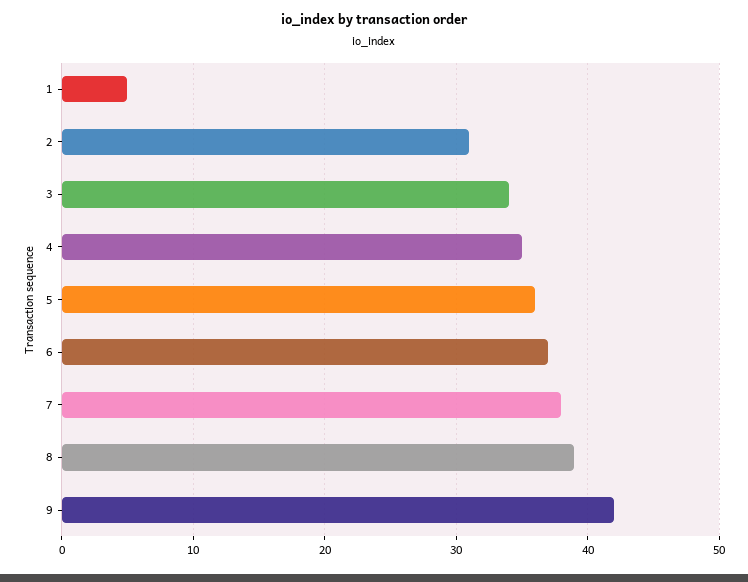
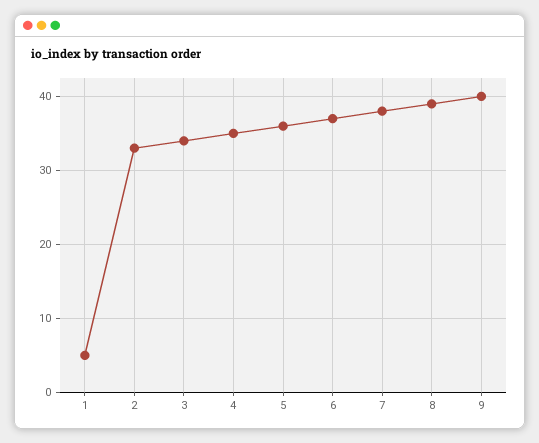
  {
    "1": 5,
-   "2": 31,
+   "2": 33,
    "3": 34,
    "4": 35,
    "5": 36,
    "6": 37,
    "7": 38,
    "8": 39,
-   "9": 42
+   "9": 40
  }

